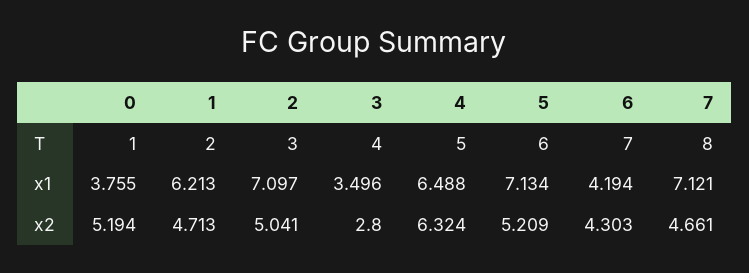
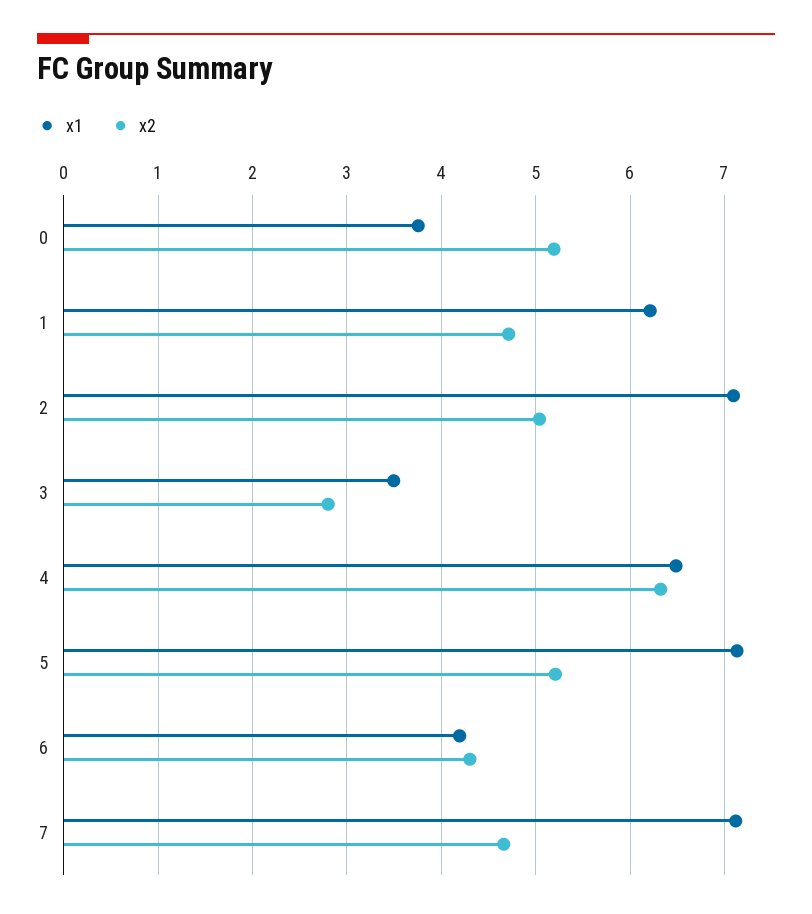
  {
-   "T": {
-     "0": 1,
-     "1": 2,
-     "2": 3,
-     "3": 4,
-     "4": 5,
-     "5": 6,
-     "6": 7,
-     "7": 8
-   },
    "x1": {
      "0": 3.755,
      "1": 6.213,
      "2": 7.097,
      "3": 3.496,
      "4": 6.488,
      "5": 7.134,
      "6": 4.194,
      "7": 7.121
    },
    "x2": {
      "0": 5.194,
      "1": 4.713,
      "2": 5.041,
      "3": 2.8,
      "4": 6.324,
      "5": 5.209,
      "6": 4.303,
      "7": 4.661
    }
  }

